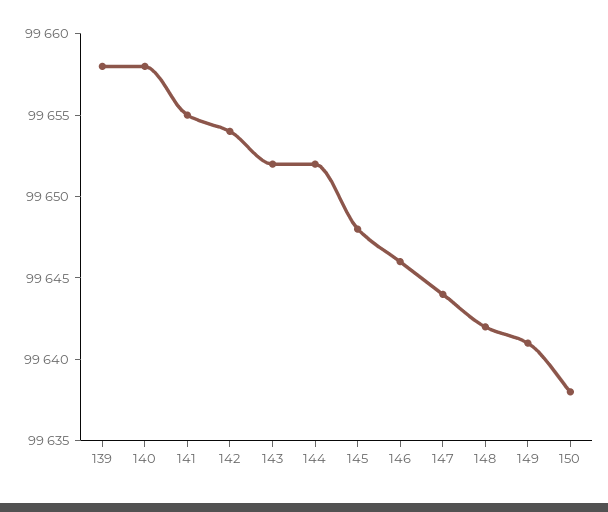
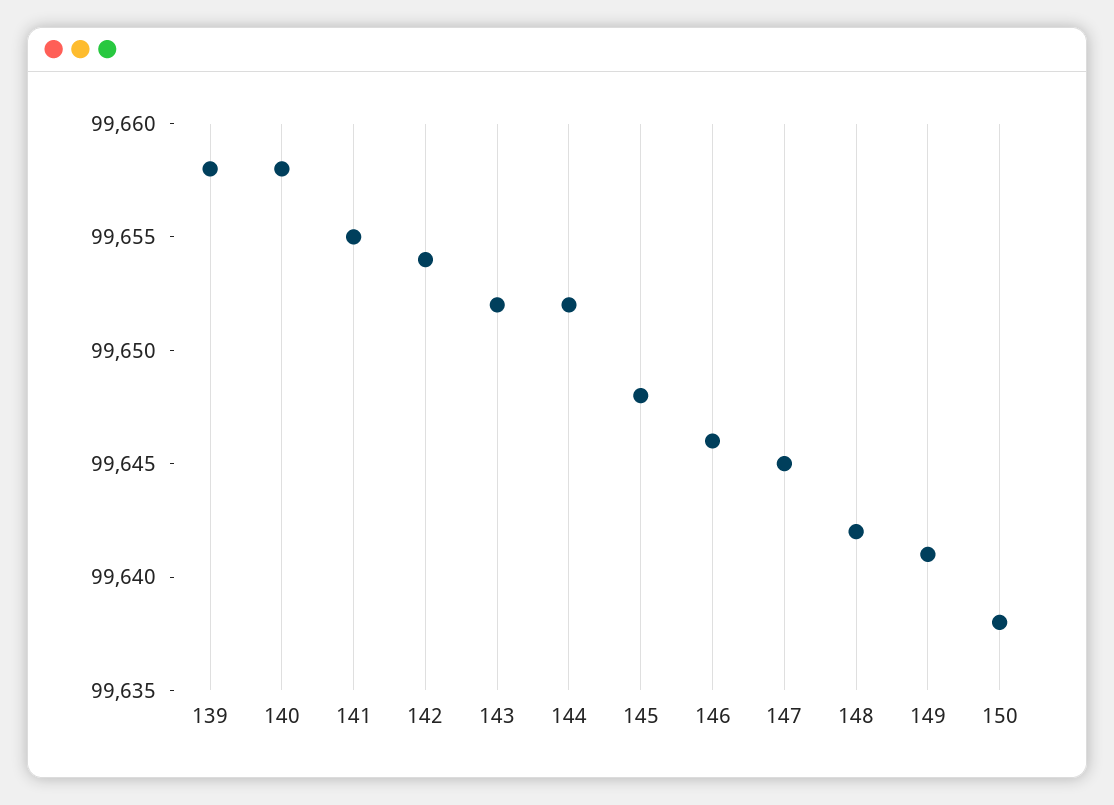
  {
    "139": 99658,
    "140": 99658,
    "141": 99655,
    "142": 99654,
    "143": 99652,
    "144": 99652,
    "145": 99648,
    "146": 99646,
-   "147": 99644,
+   "147": 99645,
    "148": 99642,
    "149": 99641,
    "150": 99638
  }

